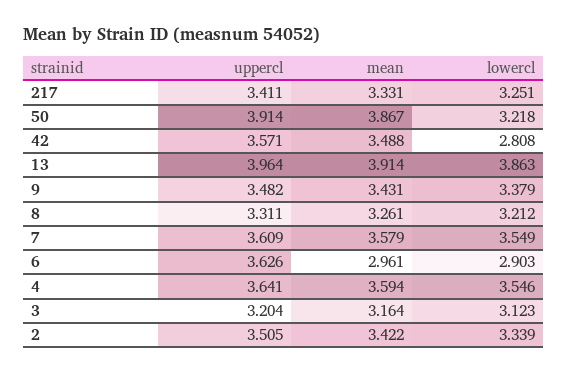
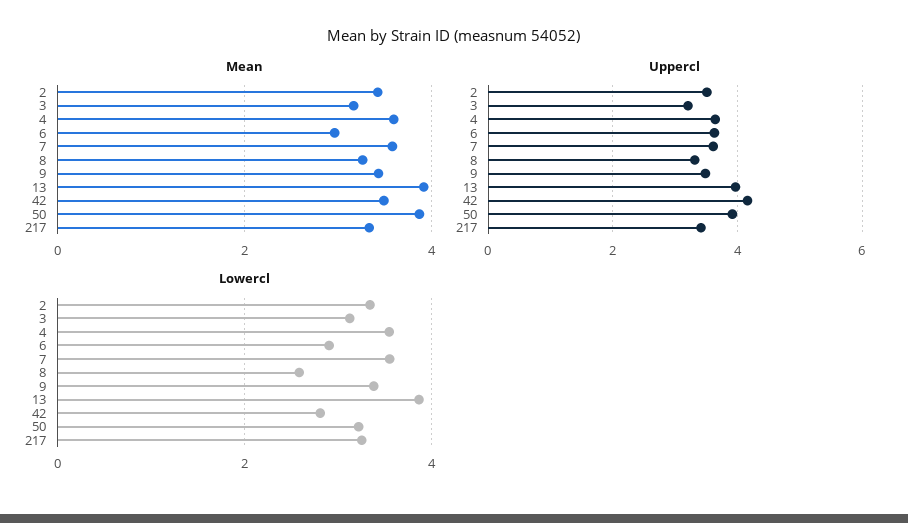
  {
    "uppercl": {
      "217": 3.411,
      "50": 3.914,
-     "42": 3.571,
+     "42": 4.2,
      "13": 3.964,
      "9": 3.482,
      "8": 3.311,
      "7": 3.609,
      "6": 3.626,
      "4": 3.641,
      "3": 3.204,
      "2": 3.505
    },
    "mean": {
      "217": 3.331,
      "50": 3.867,
      "42": 3.488,
      "13": 3.914,
      "9": 3.431,
      "8": 3.261,
      "7": 3.579,
      "6": 2.961,
      "4": 3.594,
      "3": 3.164,
      "2": 3.422
    },
    "lowercl": {
      "217": 3.251,
      "50": 3.218,
      "42": 2.808,
      "13": 3.863,
      "9": 3.379,
-     "8": 3.212,
+     "8": 2.6,
      "7": 3.549,
      "6": 2.903,
      "4": 3.546,
      "3": 3.123,
      "2": 3.339
    }
  }

